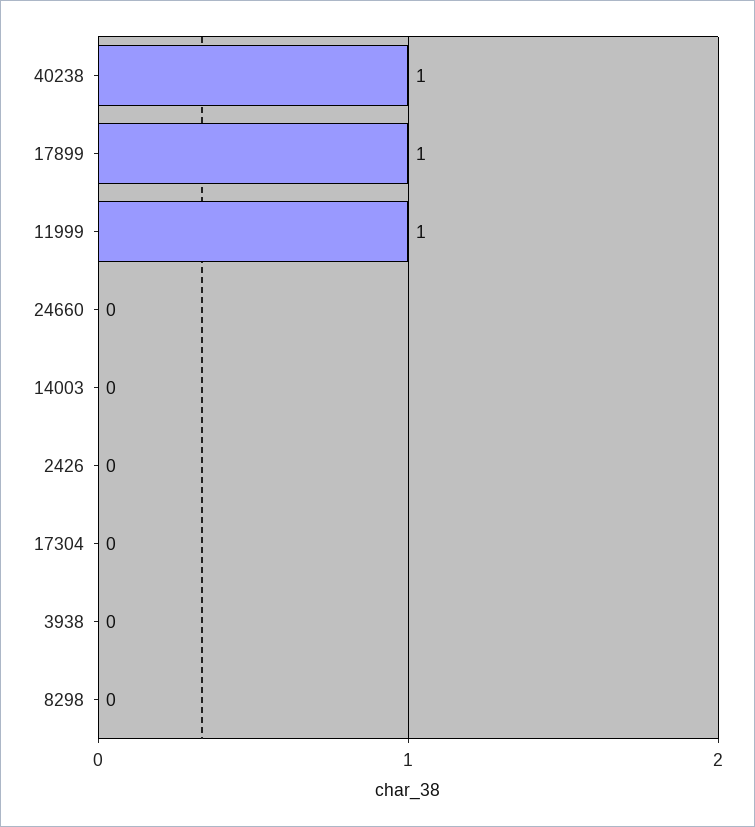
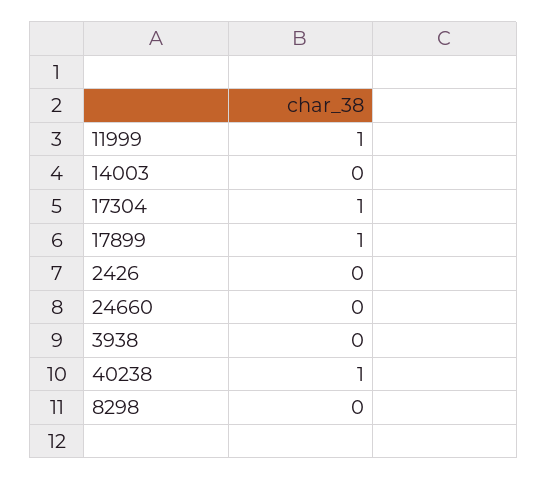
  {
    "40238": 1,
    "17899": 1,
    "11999": 1,
    "24660": 0,
    "14003": 0,
    "2426": 0,
-   "17304": 0,
+   "17304": 1,
    "3938": 0,
    "8298": 0
  }

